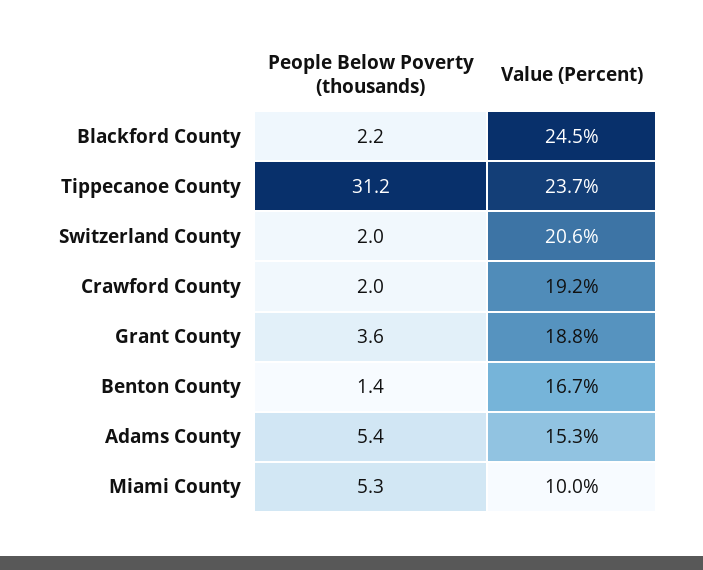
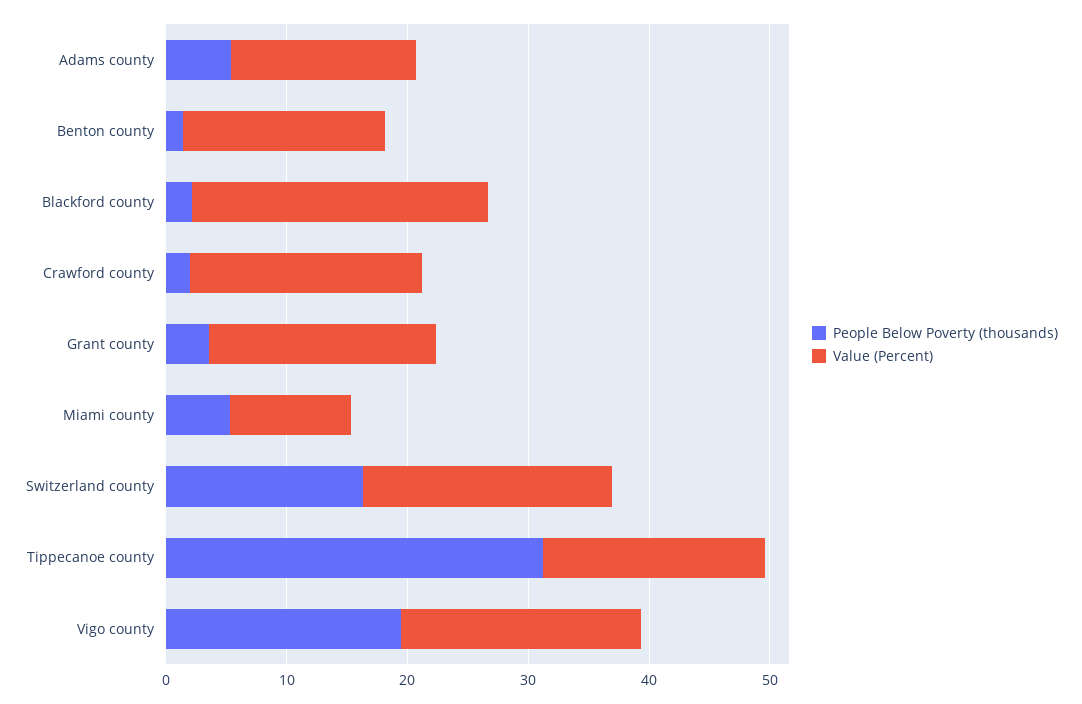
  {
    "People Below Poverty (thousands)": {
      "Blackford County": 2.2,
      "Tippecanoe County": 31.2,
-     "Switzerland County": 2,
+     "Switzerland County": 16,
      "Crawford County": 2,
      "Grant County": 3.6,
      "Benton County": 1.4,
      "Adams County": 5.4,
-     "Miami County": 5.3
+     "Miami County": 5.3,
+     "Vigo county": 20
    },
    "Value (Percent)": {
      "Blackford County": 24.5,
-     "Tippecanoe County": 23.7,
+     "Tippecanoe County": 18,
      "Switzerland County": 20.6,
      "Crawford County": 19.2,
      "Grant County": 18.8,
      "Benton County": 16.7,
      "Adams County": 15.3,
-     "Miami County": 10
+     "Miami County": 10,
+     "Vigo county": 20
    }
  }

